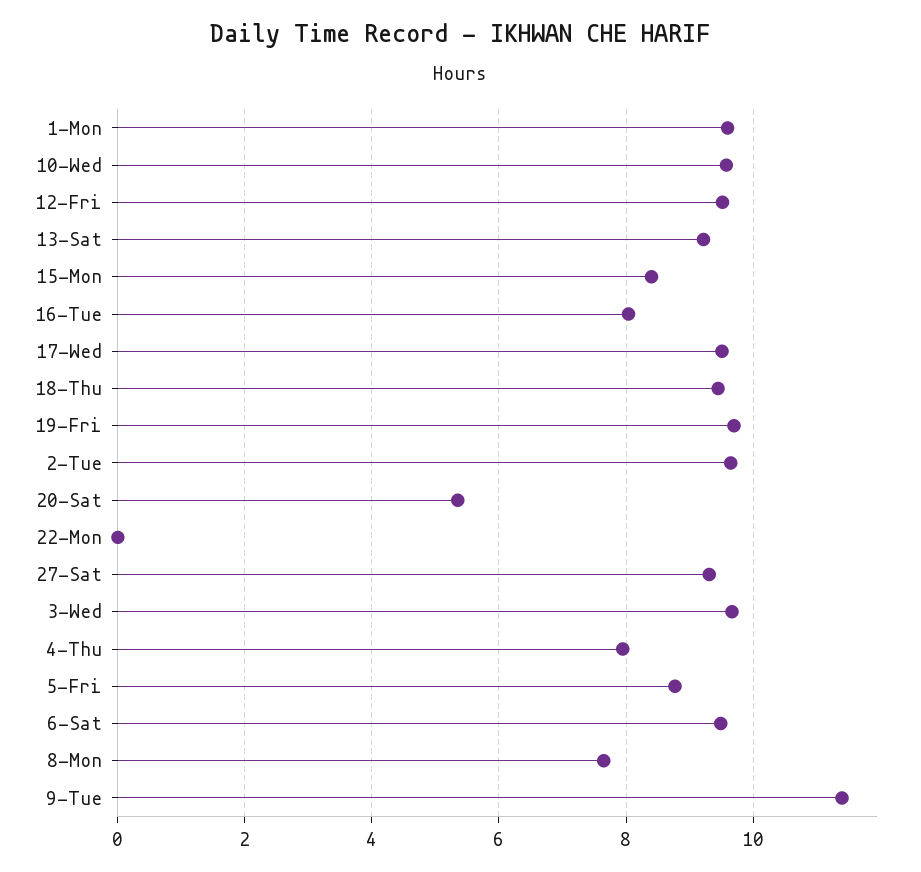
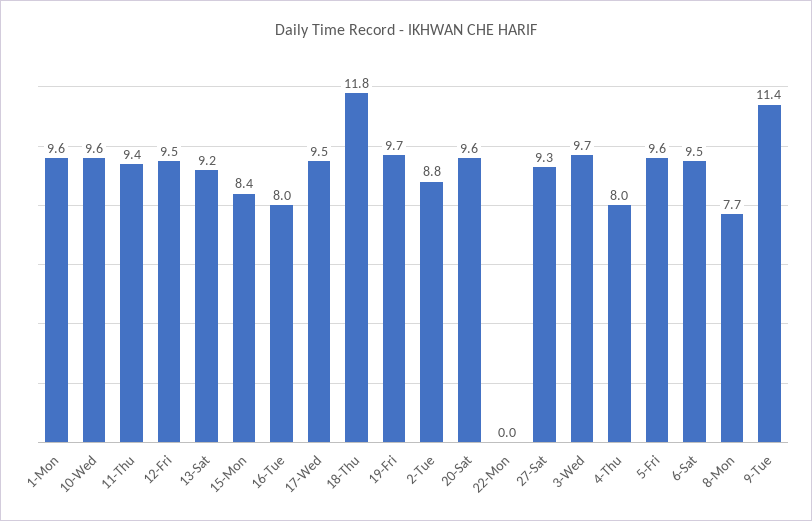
  {
    "1-Mon": 9.6,
    "10-Wed": 9.6,
    "12-Fri": 9.5,
    "13-Sat": 9.2,
    "15-Mon": 8.4,
    "16-Tue": 8,
    "17-Wed": 9.5,
-   "18-Thu": 9.4,
+   "18-Thu": 11.8,
    "19-Fri": 9.7,
-   "2-Tue": 9.6,
+   "2-Tue": 8.8,
-   "20-Sat": 5.4,
+   "20-Sat": 9.6,
    "22-Mon": 0,
    "27-Sat": 9.3,
    "3-Wed": 9.7,
    "4-Thu": 8,
-   "5-Fri": 8.8,
+   "5-Fri": 9.6,
    "6-Sat": 9.5,
    "8-Mon": 7.7,
-   "9-Tue": 11.4
+   "9-Tue": 11.4,
+   "11-Thu": 9.4
  }

